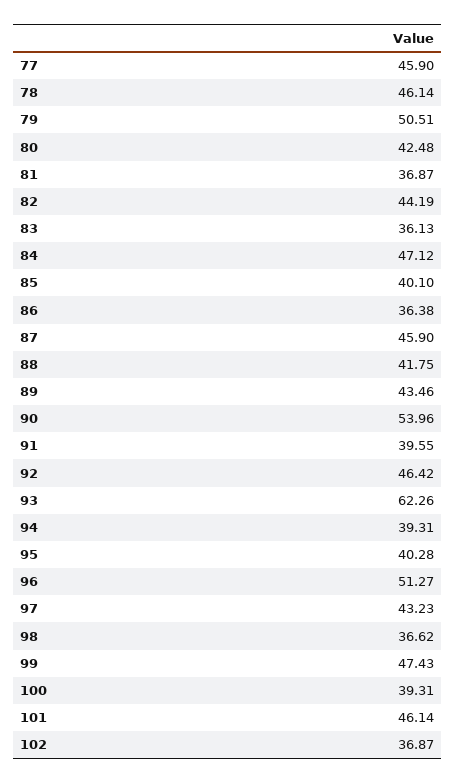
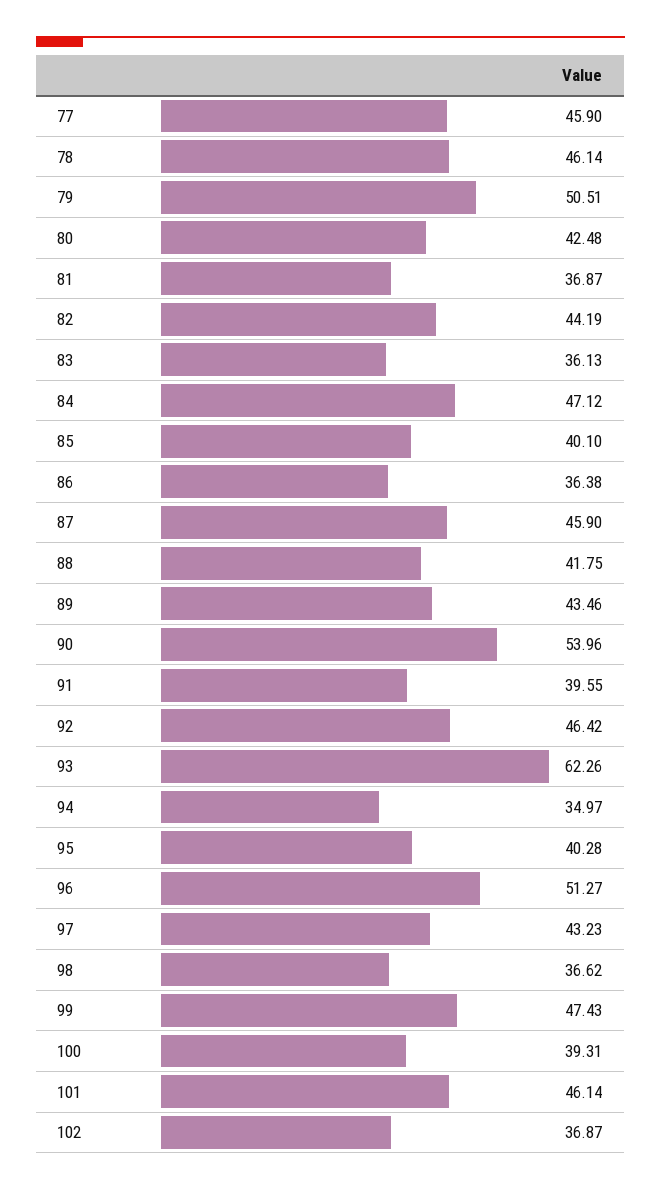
  {
    "77": 45.9,
    "78": 46.14,
    "79": 50.51,
    "80": 42.48,
    "81": 36.87,
    "82": 44.19,
    "83": 36.13,
    "84": 47.12,
    "85": 40.1,
    "86": 36.38,
    "87": 45.9,
    "88": 41.75,
    "89": 43.46,
    "90": 53.96,
    "91": 39.55,
    "92": 46.42,
    "93": 62.26,
-   "94": 39.31,
+   "94": 34.97,
    "95": 40.28,
    "96": 51.27,
    "97": 43.23,
    "98": 36.62,
    "99": 47.43,
    "100": 39.31,
    "101": 46.14,
    "102": 36.87
  }

